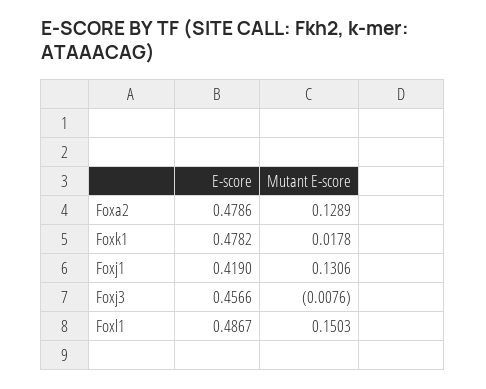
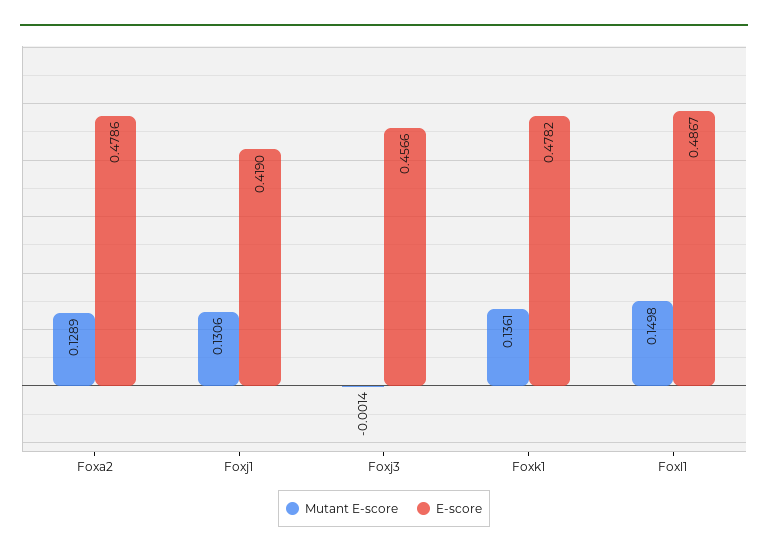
  {
    "E-score": {
      "Foxa2": 0.4786,
      "Foxk1": 0.4782,
      "Foxj1": 0.419,
      "Foxj3": 0.4566,
      "Foxl1": 0.4867
    },
    "Mutant E-score": {
      "Foxa2": 0.1289,
-     "Foxk1": 0.0178,
+     "Foxk1": 0.1361,
      "Foxj1": 0.1306,
-     "Foxj3": -0.0076,
+     "Foxj3": -0.0014,
-     "Foxl1": 0.1503
+     "Foxl1": 0.1498
    }
  }

